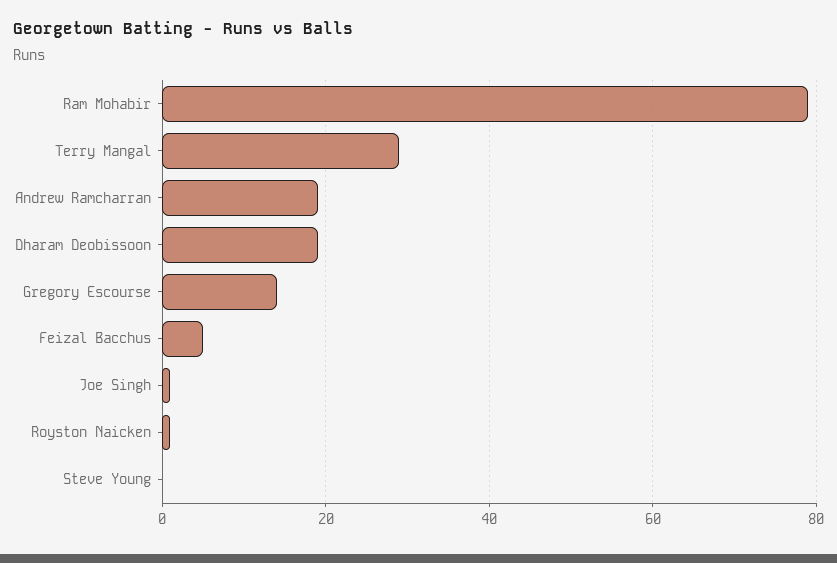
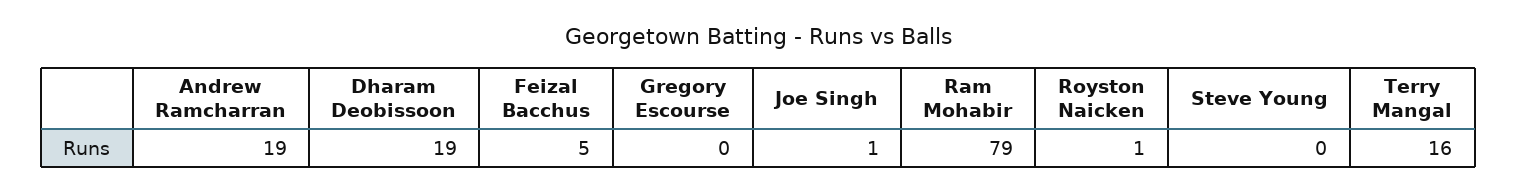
  {
    "Ram Mohabir": 79,
-   "Terry Mangal": 30,
+   "Terry Mangal": 16,
    "Andrew Ramcharran": 19,
    "Dharam Deobissoon": 19,
-   "Gregory Escourse": 15,
+   "Gregory Escourse": 0,
    "Feizal Bacchus": 5,
    "Joe Singh": 1,
    "Royston Naicken": 1,
    "Steve Young": 0
  }

